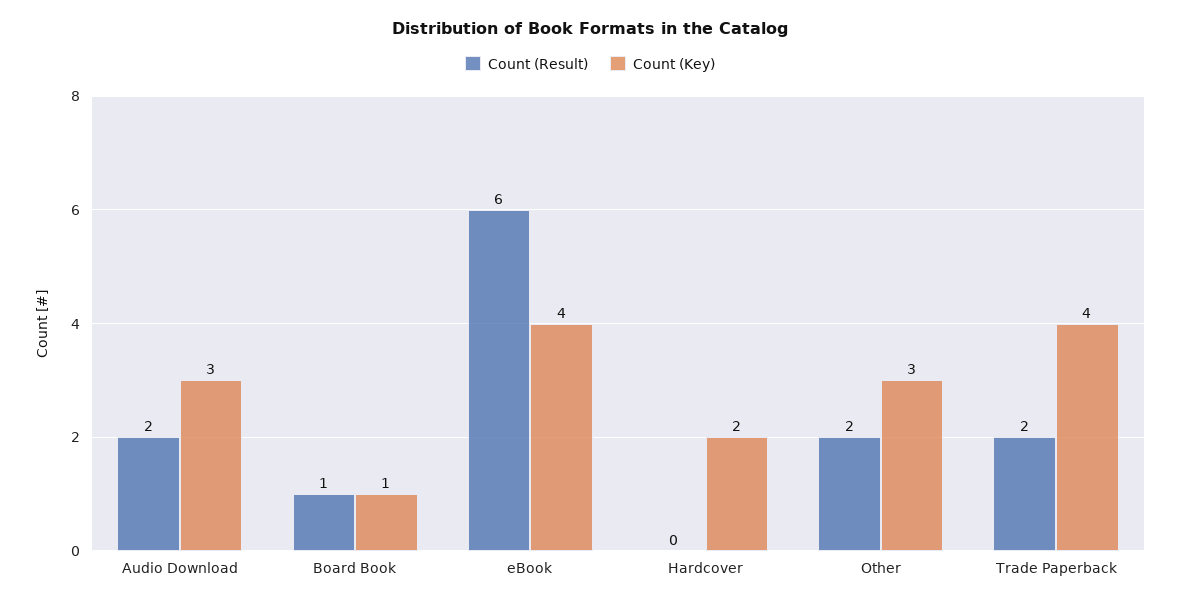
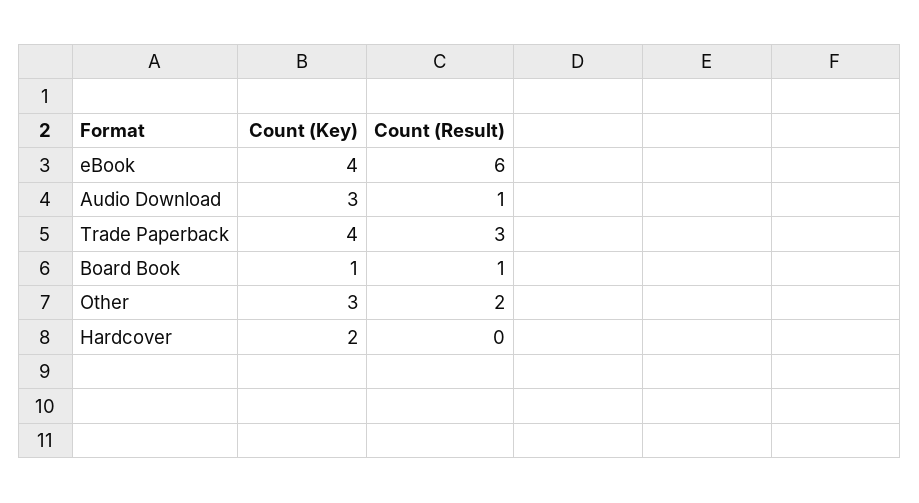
  {
    "Count (Result)": {
-     "Audio Download": 2,
+     "Audio Download": 1,
      "Board Book": 1,
      "eBook": 6,
      "Hardcover": 0,
      "Other": 2,
-     "Trade Paperback": 2
+     "Trade Paperback": 3
    },
    "Count (Key)": {
      "Audio Download": 3,
      "Board Book": 1,
      "eBook": 4,
      "Hardcover": 2,
      "Other": 3,
      "Trade Paperback": 4
    }
  }

